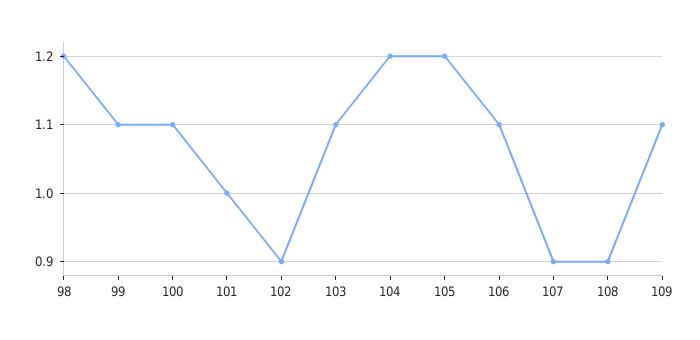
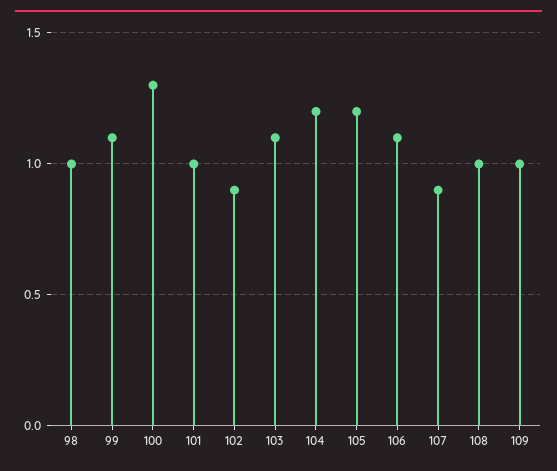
  {
-   "98": 1.2,
+   "98": 1,
    "99": 1.1,
-   "100": 1.1,
+   "100": 1.3,
    "101": 1,
    "102": 0.9,
    "103": 1.1,
    "104": 1.2,
    "105": 1.2,
    "106": 1.1,
    "107": 0.9,
-   "108": 0.9,
+   "108": 1,
-   "109": 1.1
+   "109": 1
  }

